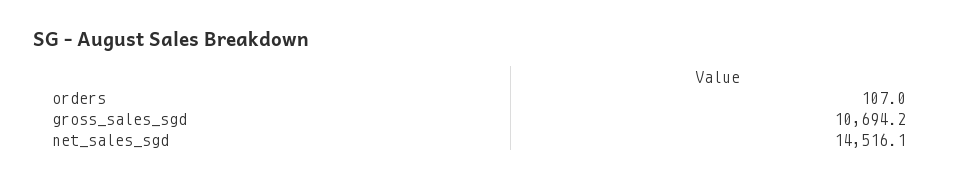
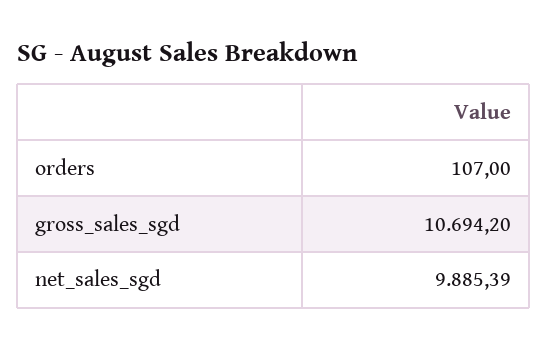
  {
    "orders": 107,
    "gross_sales_sgd": 10694.2,
-   "net_sales_sgd": 14516.1
+   "net_sales_sgd": 9885.39
  }

